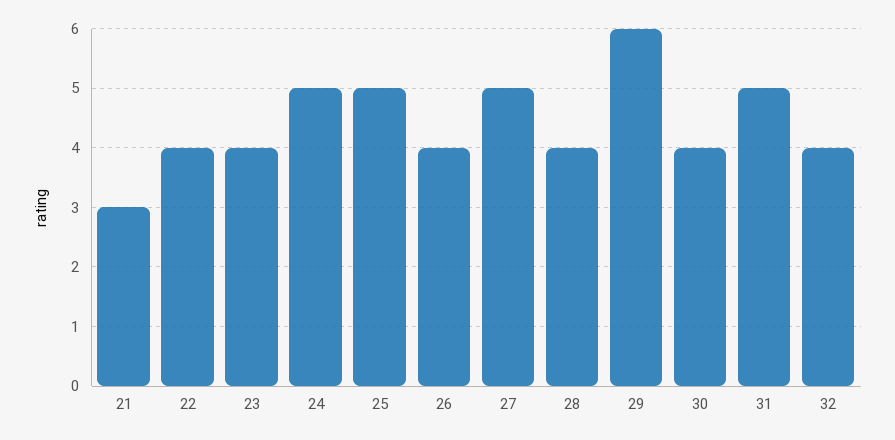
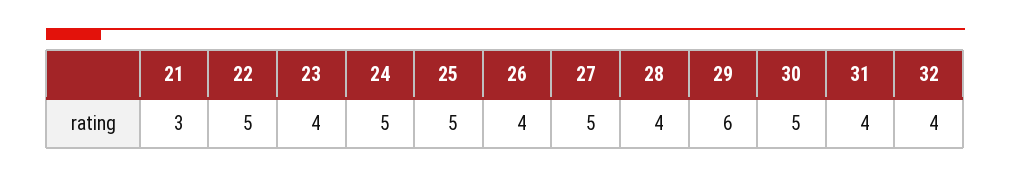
  {
    "21": 3,
-   "22": 4,
+   "22": 5,
    "23": 4,
    "24": 5,
    "25": 5,
    "26": 4,
    "27": 5,
    "28": 4,
    "29": 6,
-   "30": 4,
+   "30": 5,
-   "31": 5,
+   "31": 4,
    "32": 4
  }

